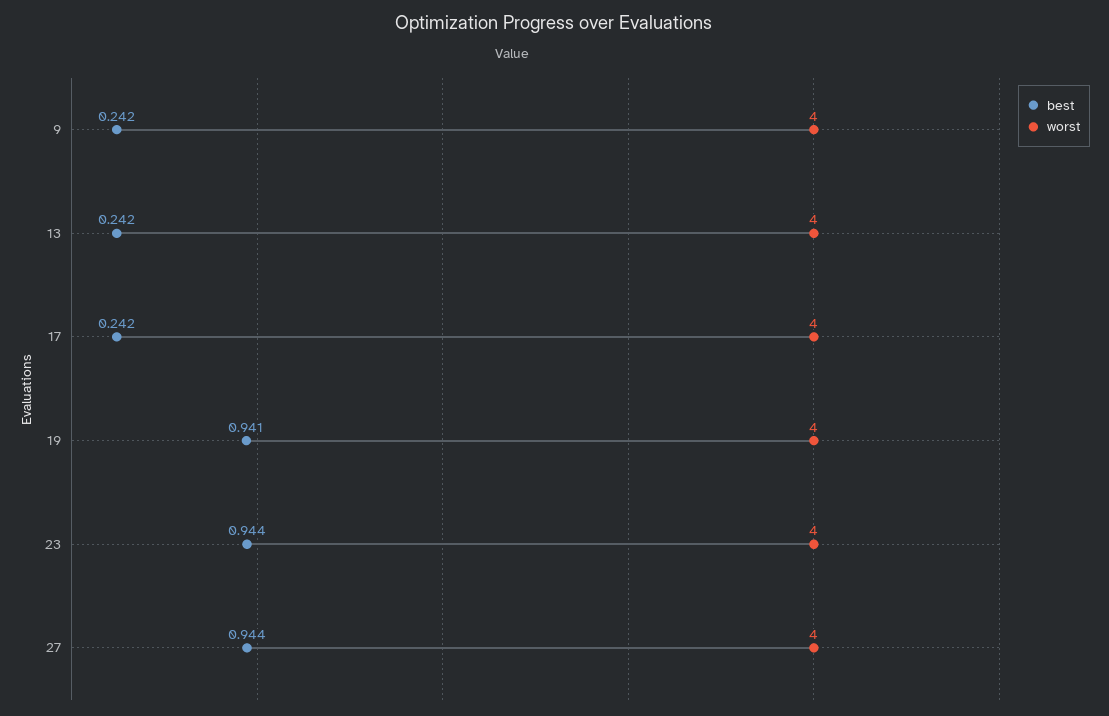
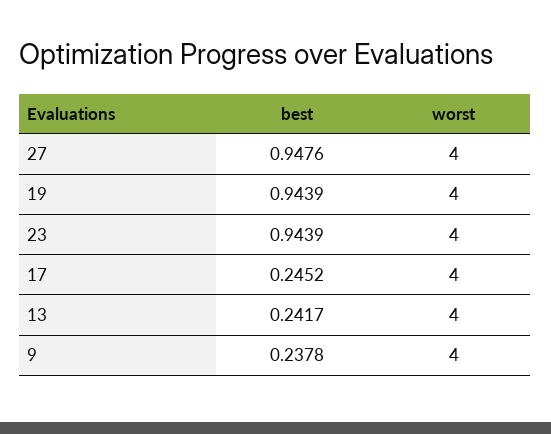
  {
    "best": {
-     "9": 0.242,
+     "9": 0.2378,
      "13": 0.2417,
-     "17": 0.242,
+     "17": 0.2452,
-     "19": 0.941,
+     "19": 0.9439,
      "23": 0.9439,
-     "27": 0.944
+     "27": 0.9476
    },
    "worst": {
      "9": 4,
      "13": 4,
      "17": 4,
      "19": 4,
      "23": 4,
      "27": 4
    }
  }

